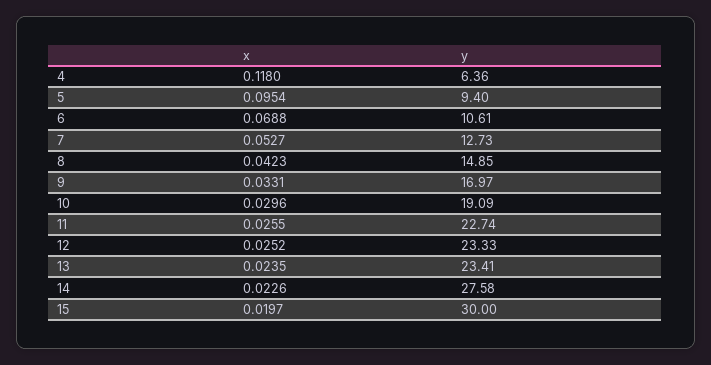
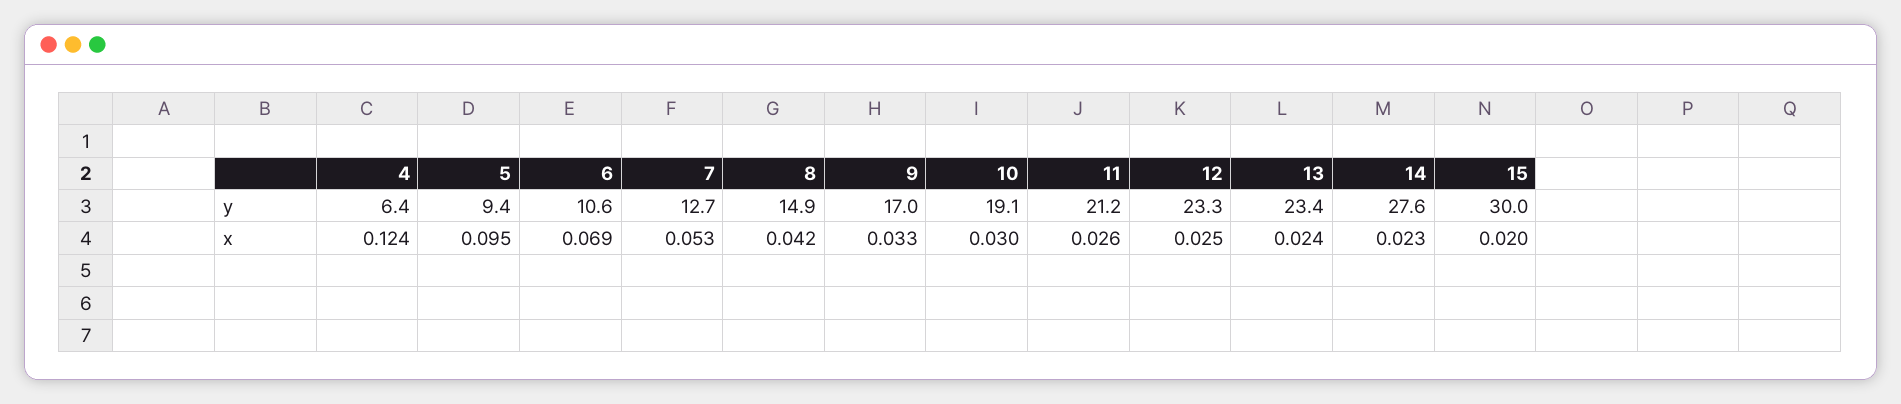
  {
    "x": {
-     "4": 0.118,
+     "4": 0.124,
      "5": 0.0954,
      "6": 0.0688,
      "7": 0.0527,
      "8": 0.0423,
      "9": 0.0331,
      "10": 0.0296,
      "11": 0.0255,
      "12": 0.0252,
      "13": 0.0235,
      "14": 0.0226,
      "15": 0.0197
    },
    "y": {
      "4": 6.36,
      "5": 9.4,
      "6": 10.61,
      "7": 12.73,
      "8": 14.85,
      "9": 16.97,
      "10": 19.09,
-     "11": 22.74,
+     "11": 21.2,
      "12": 23.33,
      "13": 23.41,
      "14": 27.58,
      "15": 30
    }
  }

